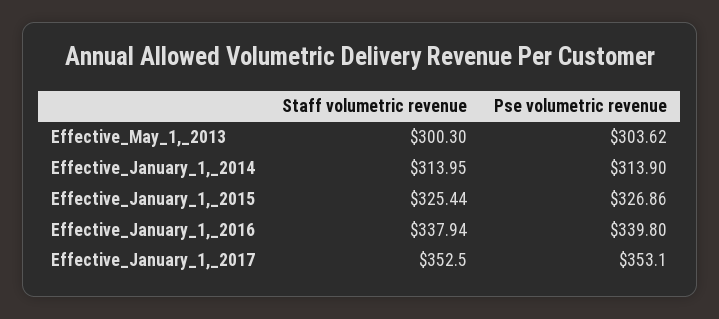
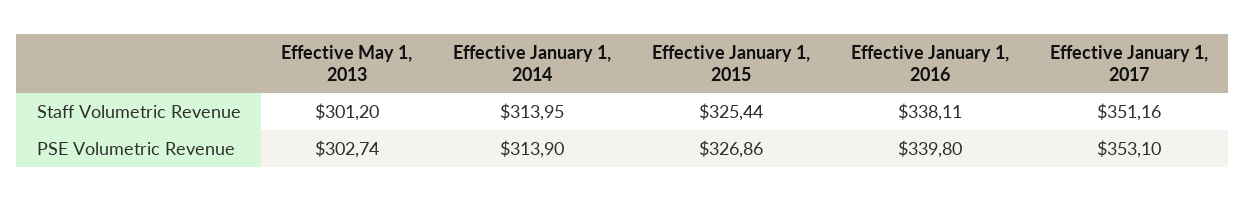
  {
    "Staff volumetric revenue": {
-     "Effective_May_1,_2013": 300.3,
+     "Effective_May_1,_2013": 301.2,
      "Effective_January_1,_2014": 313.95,
      "Effective_January_1,_2015": 325.44,
-     "Effective_January_1,_2016": 337.94,
+     "Effective_January_1,_2016": 338.11,
-     "Effective_January_1,_2017": 352.5
+     "Effective_January_1,_2017": 351.16
    },
    "Pse volumetric revenue": {
-     "Effective_May_1,_2013": 303.62,
+     "Effective_May_1,_2013": 302.74,
      "Effective_January_1,_2014": 313.9,
      "Effective_January_1,_2015": 326.86,
      "Effective_January_1,_2016": 339.8,
      "Effective_January_1,_2017": 353.1
    }
  }

